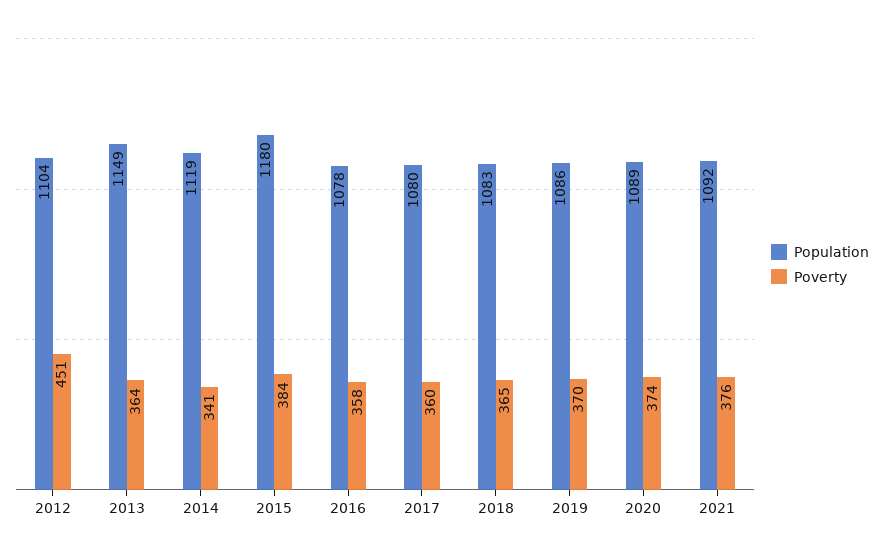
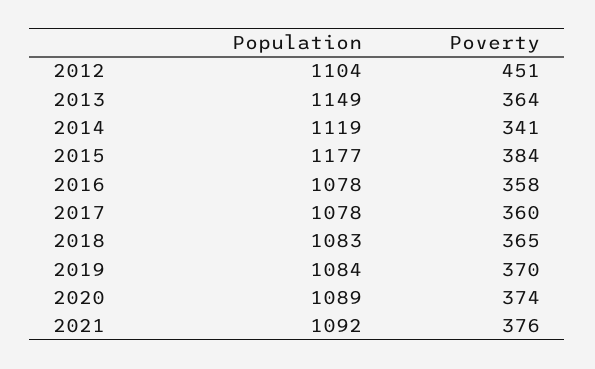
  {
    "Population": {
      "2012": 1104,
      "2013": 1149,
      "2014": 1119,
-     "2015": 1180,
+     "2015": 1177,
      "2016": 1078,
-     "2017": 1080,
+     "2017": 1078,
      "2018": 1083,
-     "2019": 1086,
+     "2019": 1084,
      "2020": 1089,
      "2021": 1092
    },
    "Poverty": {
      "2012": 451,
      "2013": 364,
      "2014": 341,
      "2015": 384,
      "2016": 358,
      "2017": 360,
      "2018": 365,
      "2019": 370,
      "2020": 374,
      "2021": 376
    }
  }

